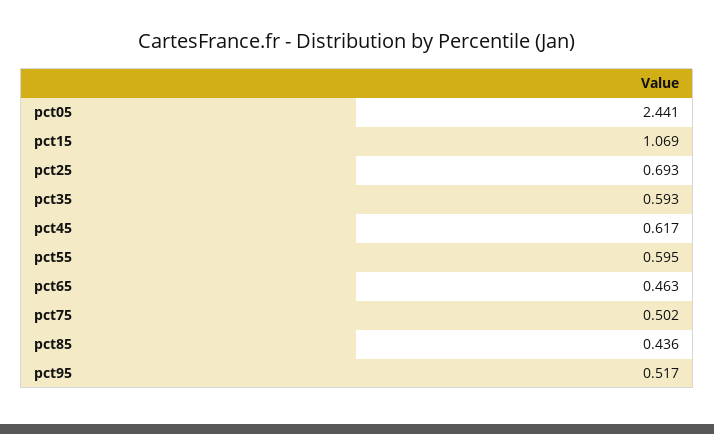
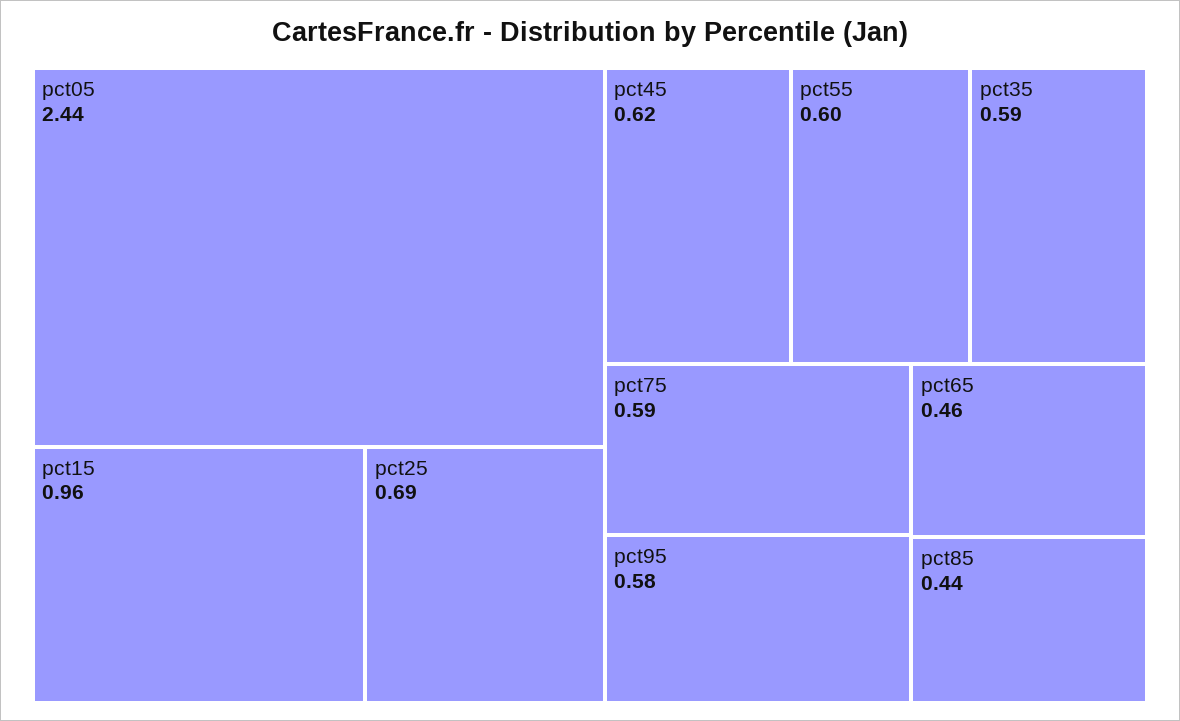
  {
    "pct05": 2.441,
-   "pct15": 1.069,
+   "pct15": 0.96,
    "pct25": 0.693,
    "pct35": 0.593,
    "pct45": 0.617,
    "pct55": 0.595,
    "pct65": 0.463,
-   "pct75": 0.502,
+   "pct75": 0.59,
    "pct85": 0.436,
-   "pct95": 0.517
+   "pct95": 0.58
  }

